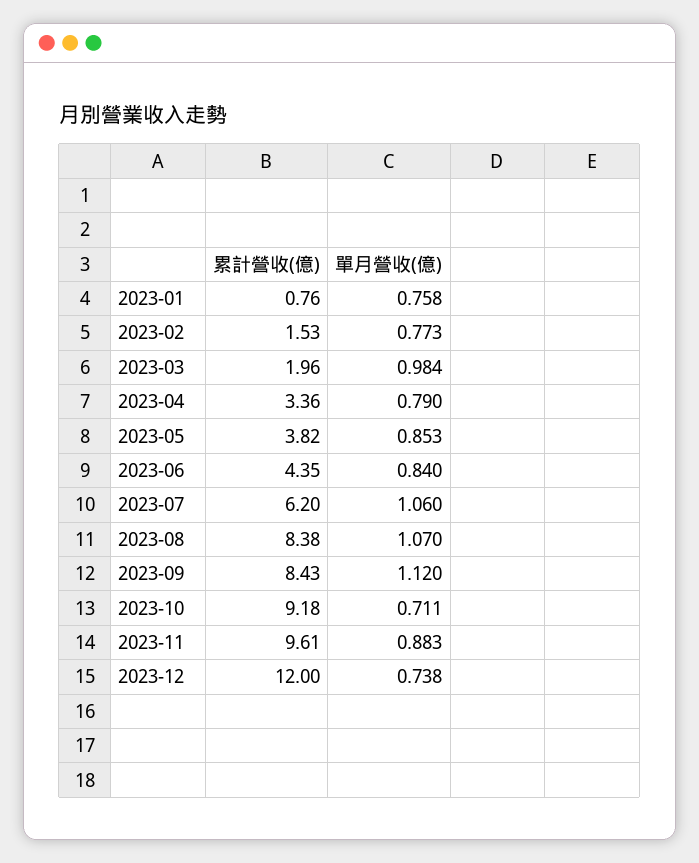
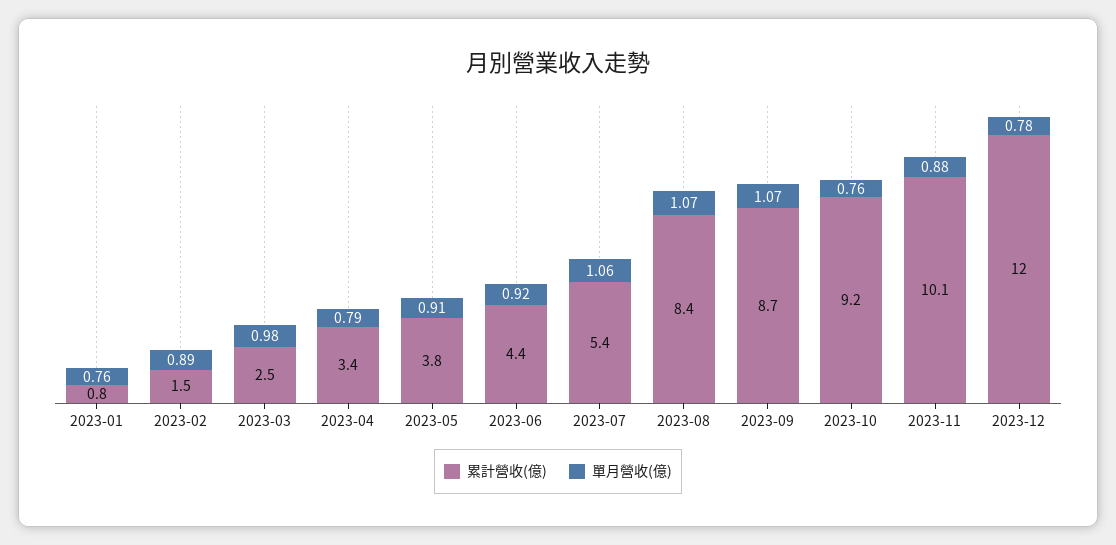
  {
    "累計營收(億)": {
      "2023-01": 0.76,
      "2023-02": 1.53,
-     "2023-03": 1.96,
+     "2023-03": 2.5,
      "2023-04": 3.36,
      "2023-05": 3.82,
      "2023-06": 4.35,
-     "2023-07": 6.2,
+     "2023-07": 5.4,
      "2023-08": 8.38,
-     "2023-09": 8.43,
+     "2023-09": 8.7,
      "2023-10": 9.18,
-     "2023-11": 9.61,
+     "2023-11": 10.1,
      "2023-12": 12
    },
    "單月營收(億)": {
      "2023-01": 0.758,
-     "2023-02": 0.773,
+     "2023-02": 0.89,
      "2023-03": 0.984,
      "2023-04": 0.79,
-     "2023-05": 0.853,
+     "2023-05": 0.91,
-     "2023-06": 0.84,
+     "2023-06": 0.92,
      "2023-07": 1.06,
      "2023-08": 1.07,
-     "2023-09": 1.12,
+     "2023-09": 1.07,
-     "2023-10": 0.711,
+     "2023-10": 0.76,
      "2023-11": 0.883,
-     "2023-12": 0.738
+     "2023-12": 0.78
    }
  }

